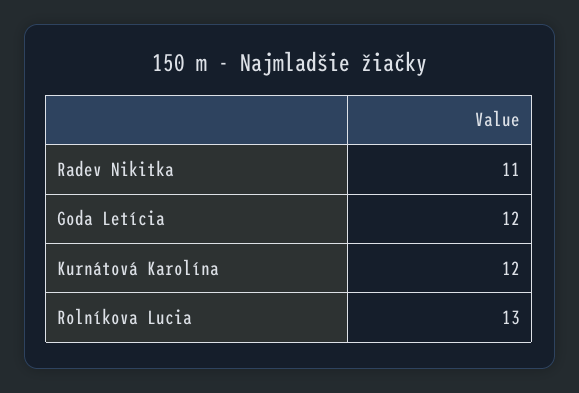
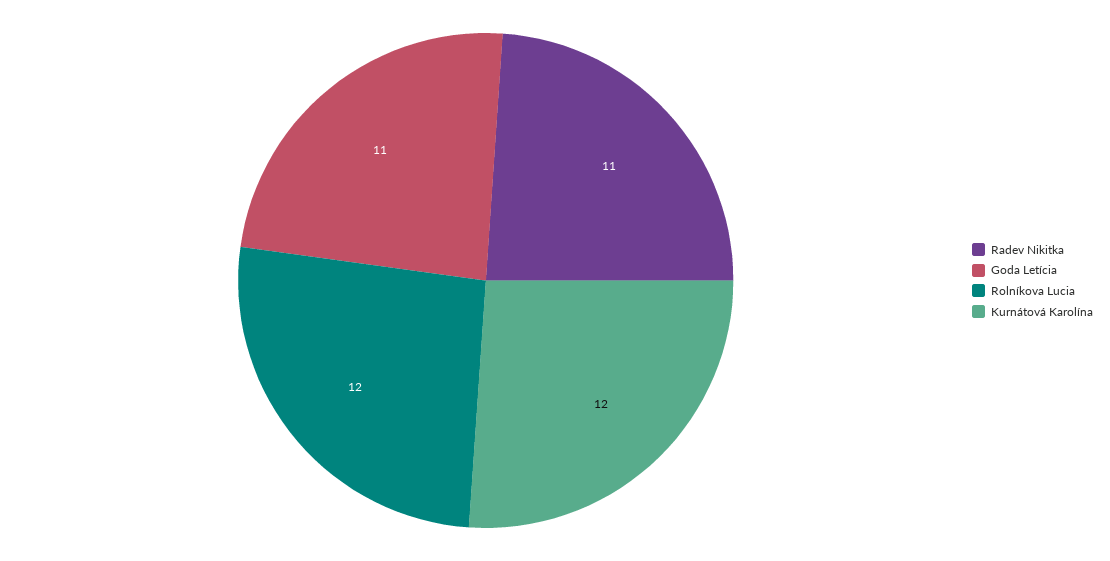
  {
    "Radev Nikitka": 11,
-   "Goda Letícia": 12,
+   "Goda Letícia": 11,
    "Kurnátová Karolína": 12,
-   "Rolníkova Lucia": 13
+   "Rolníkova Lucia": 12
  }

